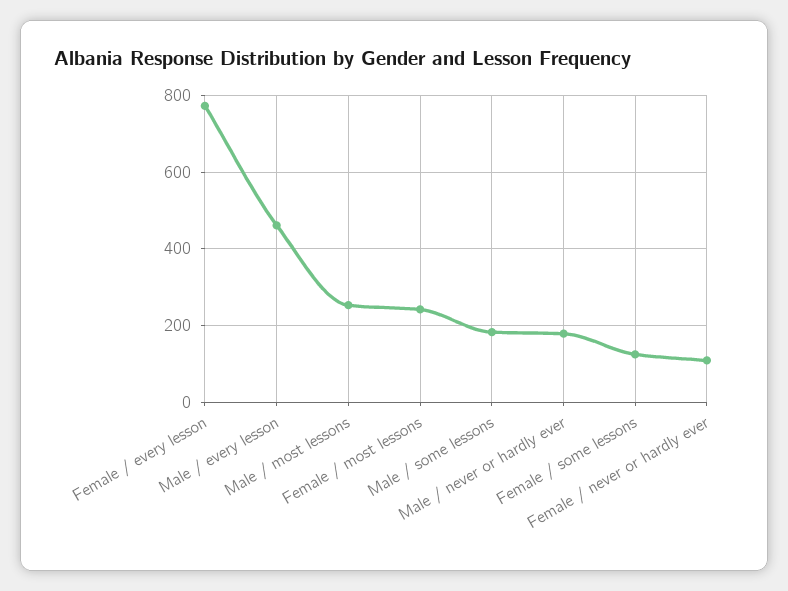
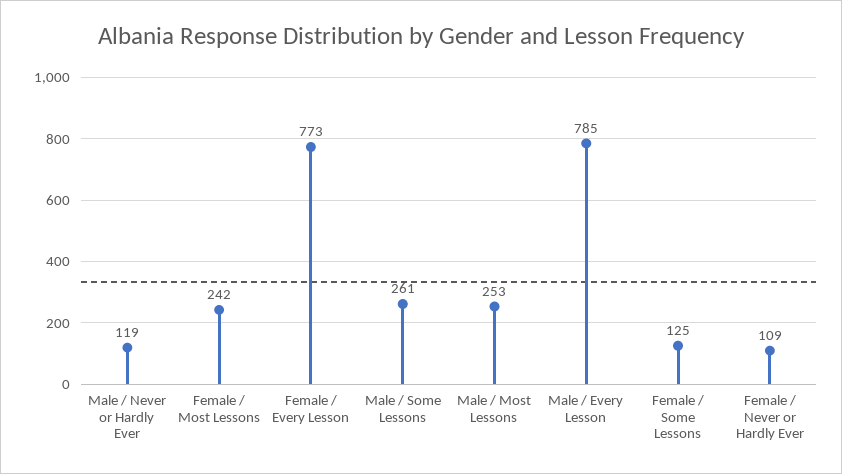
  {
    "Female / every lesson": 773,
-   "Male / every lesson": 460,
+   "Male / every lesson": 785,
    "Male / most lessons": 253,
    "Female / most lessons": 242,
-   "Male / some lessons": 180,
+   "Male / some lessons": 261,
-   "Male / never or hardly ever": 180,
+   "Male / never or hardly ever": 119,
    "Female / some lessons": 125,
    "Female / never or hardly ever": 109
  }

